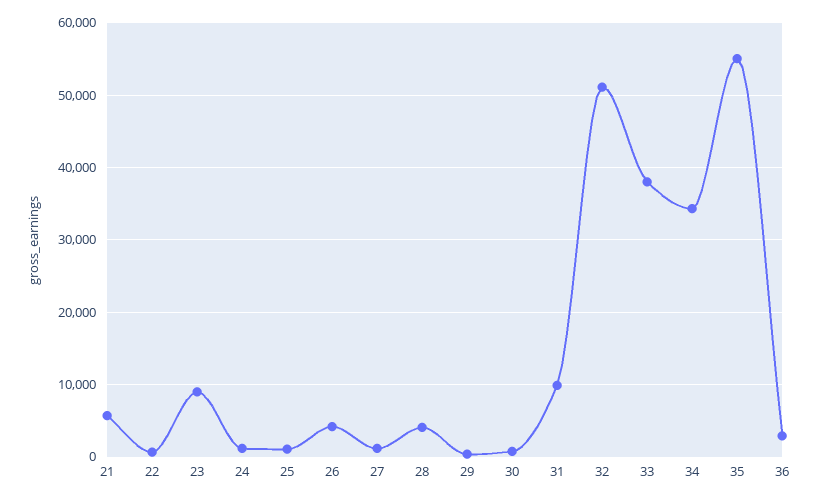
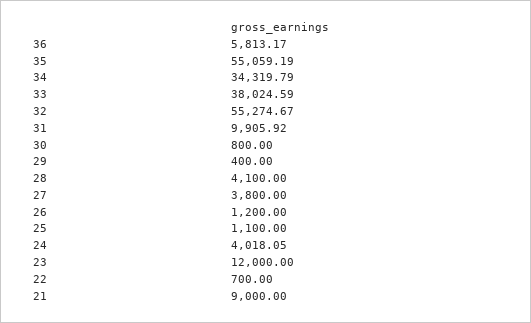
  {
-   "21": 6000,
+   "21": 9000,
    "22": 700,
-   "23": 9000,
+   "23": 12000,
-   "24": 1000,
+   "24": 4018.05,
    "25": 1100,
-   "26": 4000,
+   "26": 1200,
-   "27": 1000,
+   "27": 3800,
    "28": 4100,
    "29": 400,
    "30": 800,
    "31": 9905.92,
-   "32": 51000,
+   "32": 55274.67,
    "33": 38024.59,
    "34": 34319.79,
    "35": 55059.19,
-   "36": 3000
+   "36": 5813.17
  }

